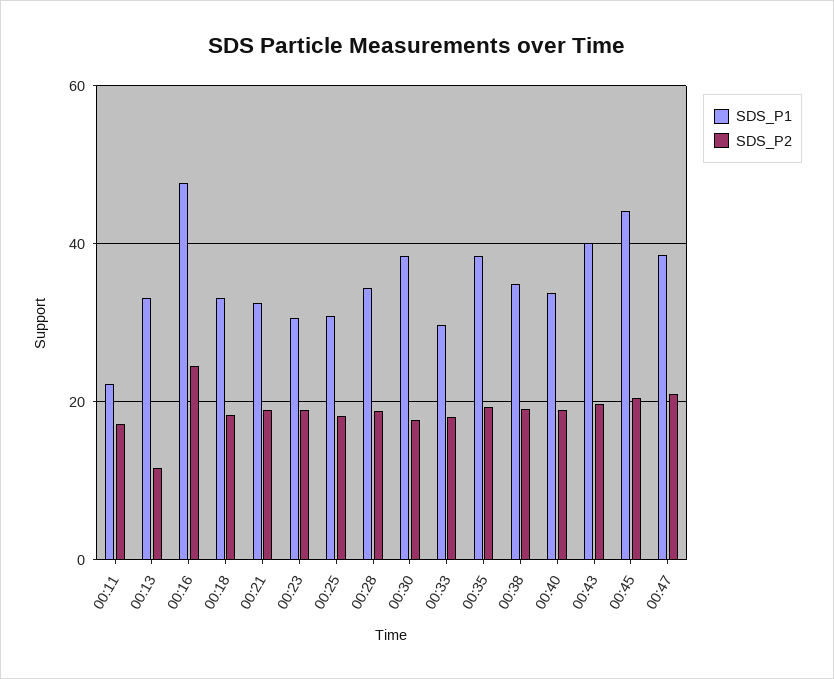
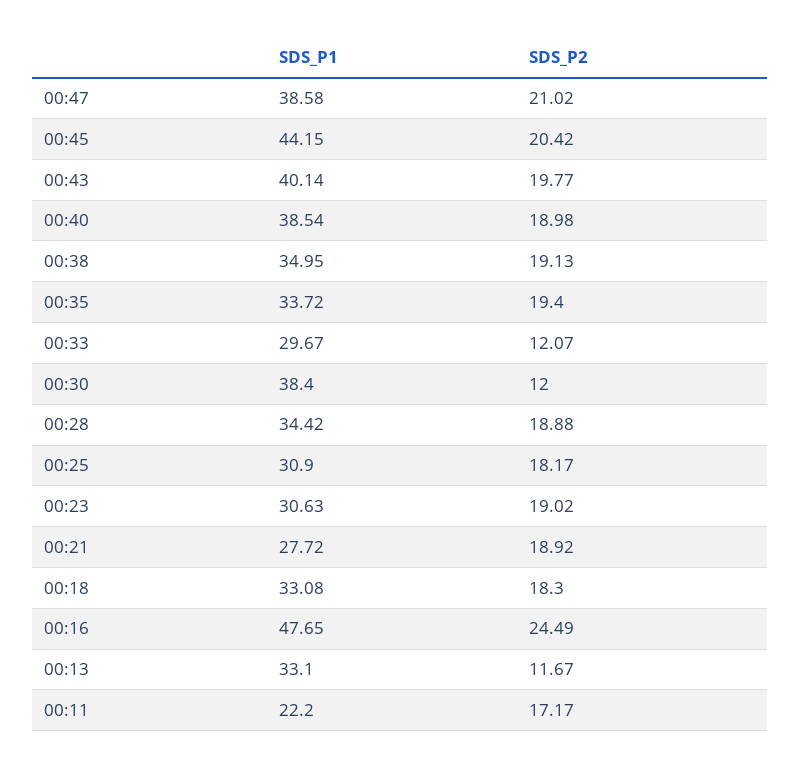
  {
    "SDS_P1": {
      "00:11": 22.2,
      "00:13": 33.1,
      "00:16": 47.65,
      "00:18": 33.08,
-     "00:21": 32,
+     "00:21": 27.72,
      "00:23": 30.63,
      "00:25": 30.9,
      "00:28": 34.42,
      "00:30": 38.4,
      "00:33": 29.67,
-     "00:35": 38,
+     "00:35": 33.72,
      "00:38": 34.95,
-     "00:40": 34,
+     "00:40": 38.54,
      "00:43": 40.14,
      "00:45": 44.15,
      "00:47": 38.58
    },
    "SDS_P2": {
      "00:11": 17.17,
      "00:13": 11.67,
      "00:16": 24.49,
      "00:18": 18.3,
      "00:21": 18.92,
      "00:23": 19.02,
      "00:25": 18.17,
      "00:28": 18.88,
-     "00:30": 18,
+     "00:30": 12,
-     "00:33": 18,
+     "00:33": 12.07,
      "00:35": 19.4,
      "00:38": 19.13,
      "00:40": 18.98,
      "00:43": 19.77,
      "00:45": 20.42,
      "00:47": 21.02
    }
  }

